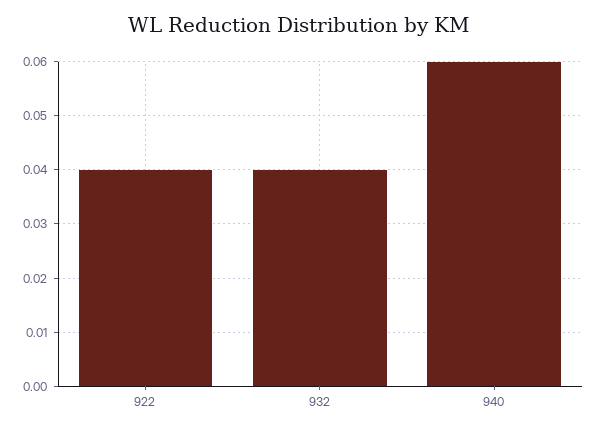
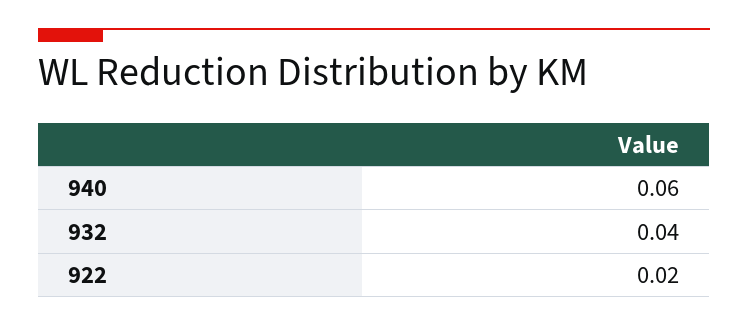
  {
-   "922": 0.04,
+   "922": 0.02,
    "932": 0.04,
    "940": 0.06
  }

